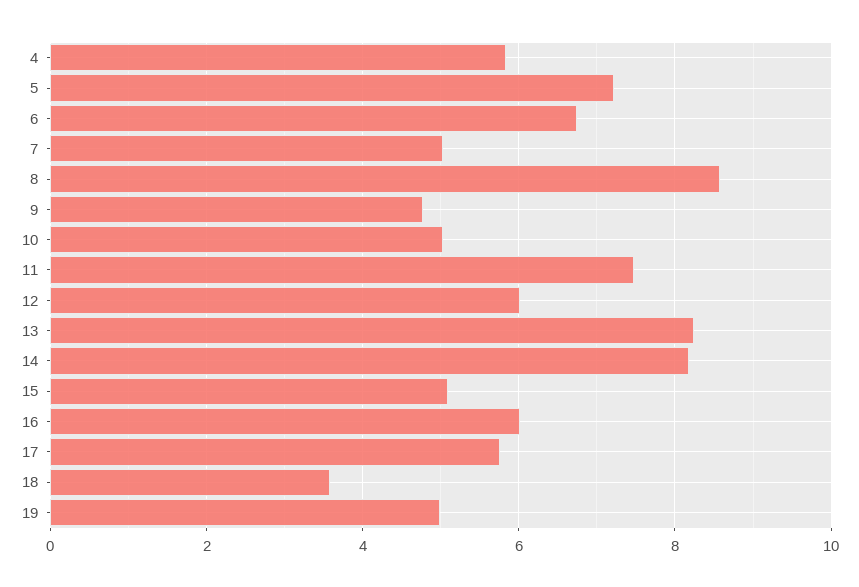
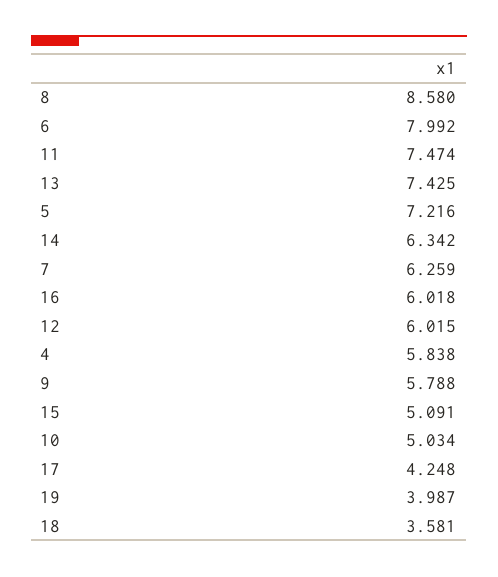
  {
    "4": 5.838,
    "5": 7.216,
-   "6": 6.8,
+   "6": 7.992,
-   "7": 5,
+   "7": 6.259,
    "8": 8.58,
-   "9": 4.8,
+   "9": 5.788,
    "10": 5.034,
    "11": 7.474,
    "12": 6.015,
-   "13": 8.2,
+   "13": 7.425,
-   "14": 8.2,
+   "14": 6.342,
    "15": 5.091,
    "16": 6.018,
-   "17": 5.8,
+   "17": 4.248,
    "18": 3.581,
-   "19": 5
+   "19": 3.987
  }

